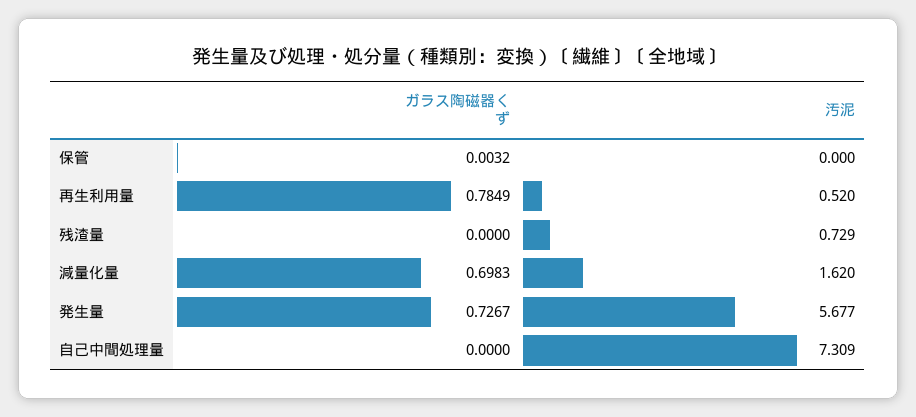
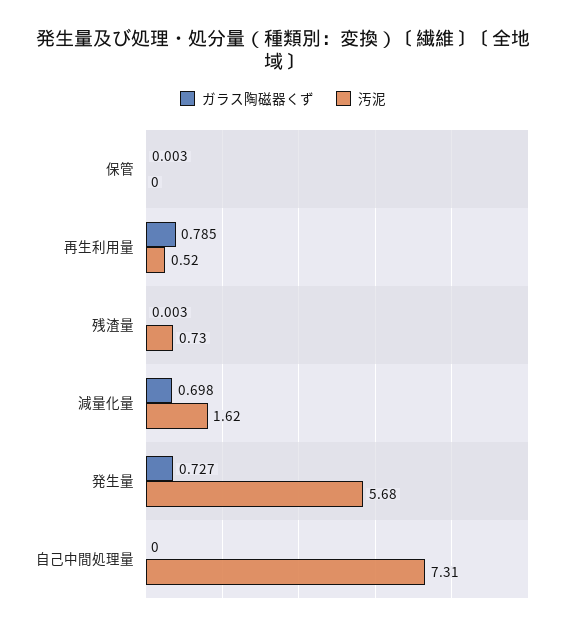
  {
    "ガラス陶磁器くず": {
      "保管": 0.0032,
      "再生利用量": 0.7849,
-     "残渣量": 0,
+     "残渣量": 0.003,
      "減量化量": 0.6983,
      "発生量": 0.7267,
      "自己中間処理量": 0
    },
    "汚泥": {
      "保管": 0,
      "再生利用量": 0.52,
      "残渣量": 0.729,
      "減量化量": 1.62,
      "発生量": 5.677,
      "自己中間処理量": 7.309
    }
  }

